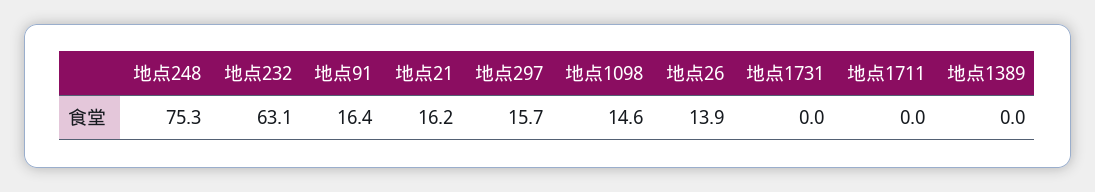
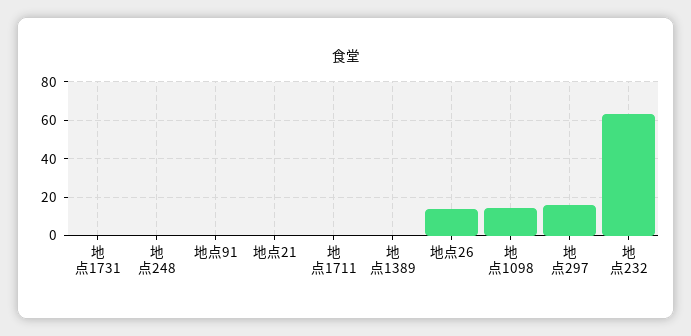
  {
-   "地点248": 75.3,
+   "地点248": 0,
    "地点232": 63.1,
-   "地点91": 16.4,
+   "地点91": 0,
-   "地点21": 16.2,
+   "地点21": 0,
    "地点297": 15.7,
    "地点1098": 14.6,
    "地点26": 13.9,
    "地点1731": 0,
    "地点1711": 0,
    "地点1389": 0
  }

